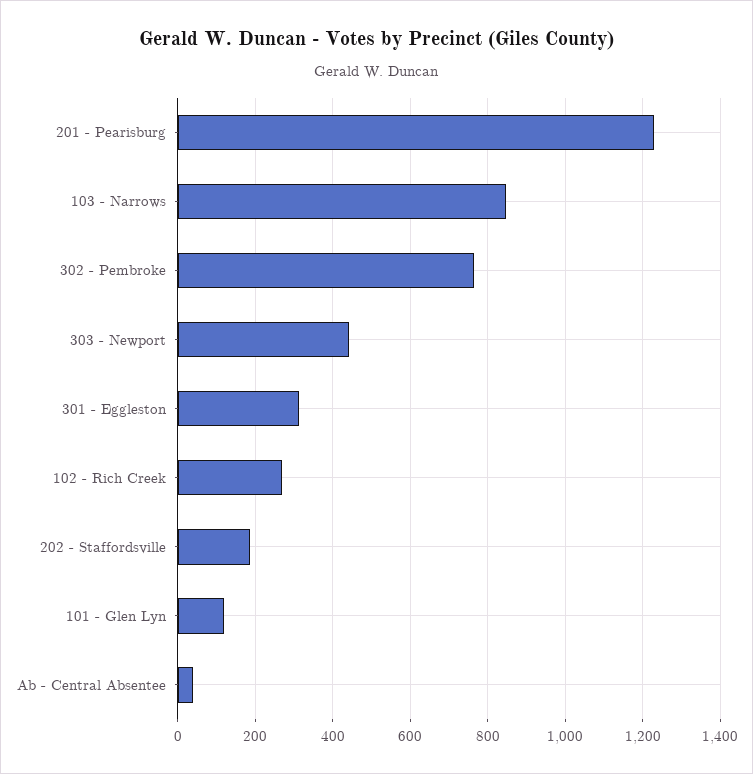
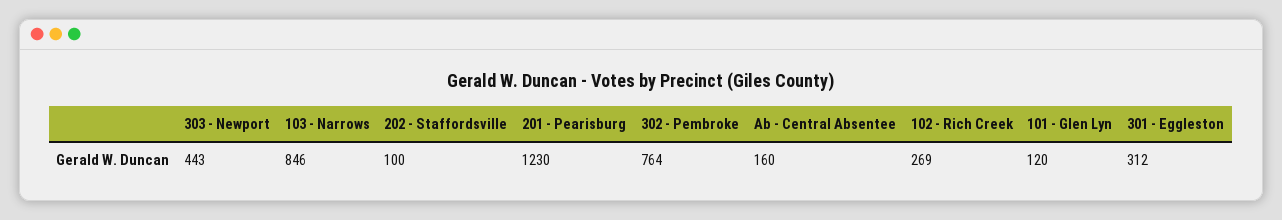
  {
    "201 - Pearisburg": 1230,
    "103 - Narrows": 846,
    "302 - Pembroke": 764,
    "303 - Newport": 443,
    "301 - Eggleston": 312,
    "102 - Rich Creek": 269,
-   "202 - Staffordsville": 180,
+   "202 - Staffordsville": 100,
    "101 - Glen Lyn": 120,
-   "Ab - Central Absentee": 40
+   "Ab - Central Absentee": 160
  }

